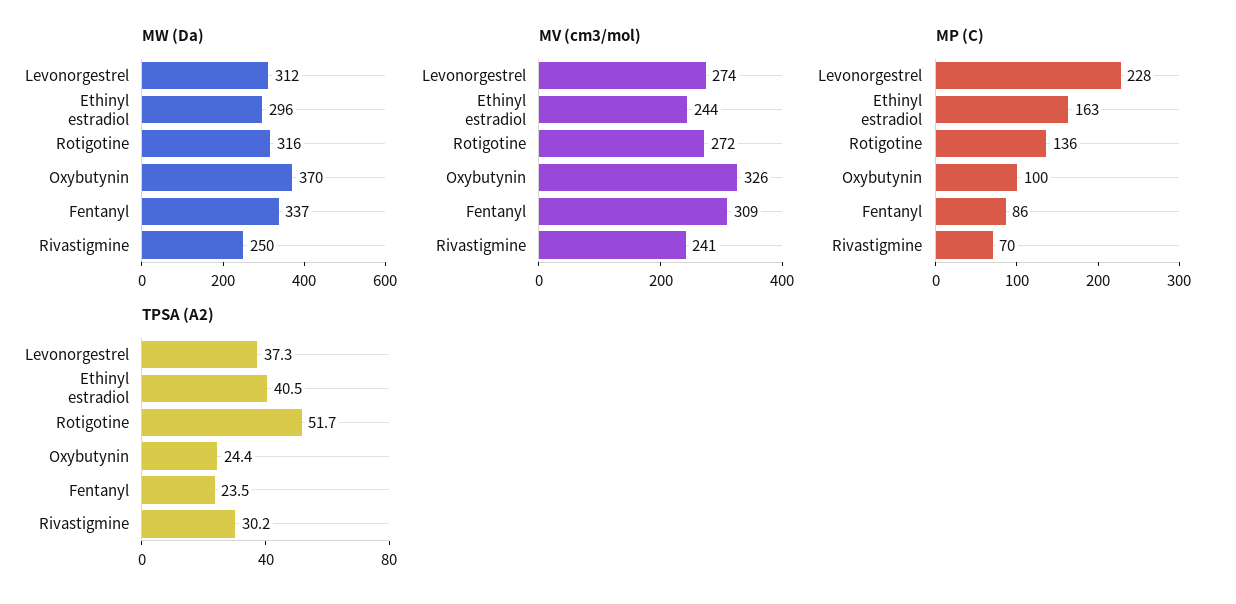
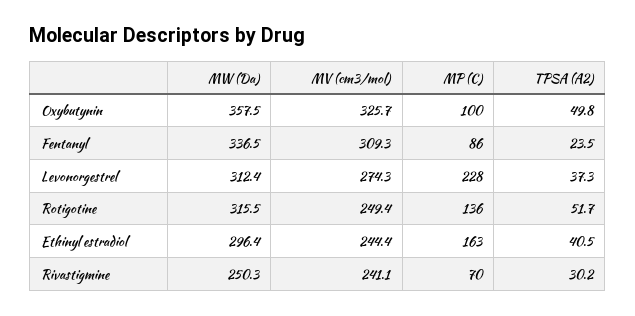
  {
    "MW (Da)": {
      "Levonorgestrel": 312.4,
      "Ethinyl estradiol": 296.4,
      "Rotigotine": 315.5,
-     "Oxybutynin": 370,
+     "Oxybutynin": 357.5,
      "Fentanyl": 336.5,
      "Rivastigmine": 250.3
    },
    "MV (cm3/mol)": {
      "Levonorgestrel": 274.3,
      "Ethinyl estradiol": 244.4,
-     "Rotigotine": 272,
+     "Rotigotine": 249.4,
      "Oxybutynin": 325.7,
      "Fentanyl": 309.3,
      "Rivastigmine": 241.1
    },
    "MP (C)": {
      "Levonorgestrel": 228,
      "Ethinyl estradiol": 163,
      "Rotigotine": 136,
      "Oxybutynin": 100,
      "Fentanyl": 86,
      "Rivastigmine": 70
    },
    "TPSA (A2)": {
      "Levonorgestrel": 37.3,
      "Ethinyl estradiol": 40.5,
      "Rotigotine": 51.7,
-     "Oxybutynin": 24.4,
+     "Oxybutynin": 49.8,
      "Fentanyl": 23.5,
      "Rivastigmine": 30.2
    }
  }

